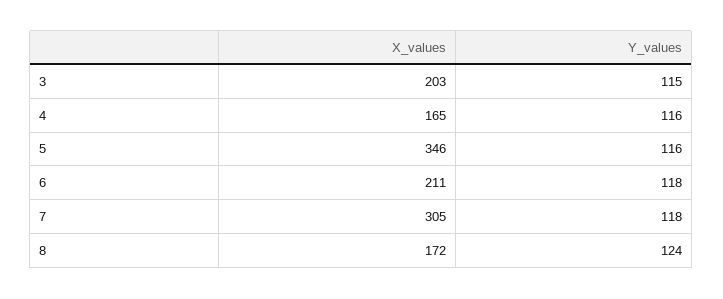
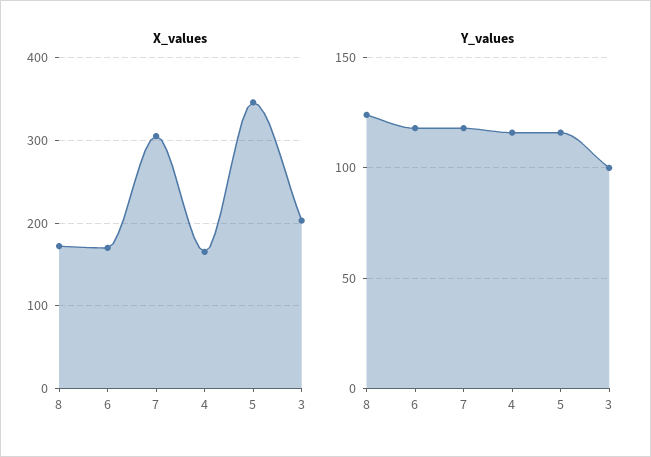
  {
    "X_values": {
      "3": 203,
      "4": 165,
      "5": 346,
-     "6": 211,
+     "6": 170,
      "7": 305,
      "8": 172
    },
    "Y_values": {
-     "3": 115,
+     "3": 100,
      "4": 116,
      "5": 116,
      "6": 118,
      "7": 118,
      "8": 124
    }
  }

